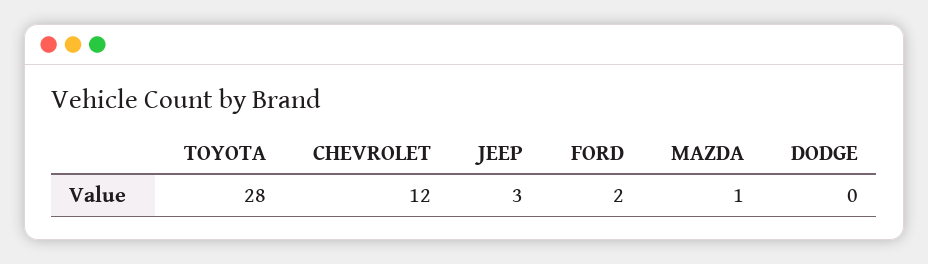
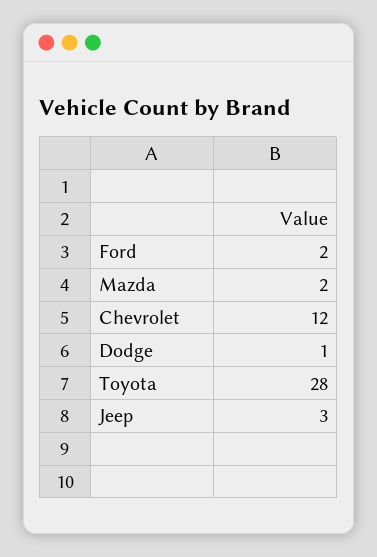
  {
    "TOYOTA": 28,
    "CHEVROLET": 12,
    "JEEP": 3,
    "FORD": 2,
-   "MAZDA": 1,
+   "MAZDA": 2,
-   "DODGE": 0
+   "DODGE": 1
  }

